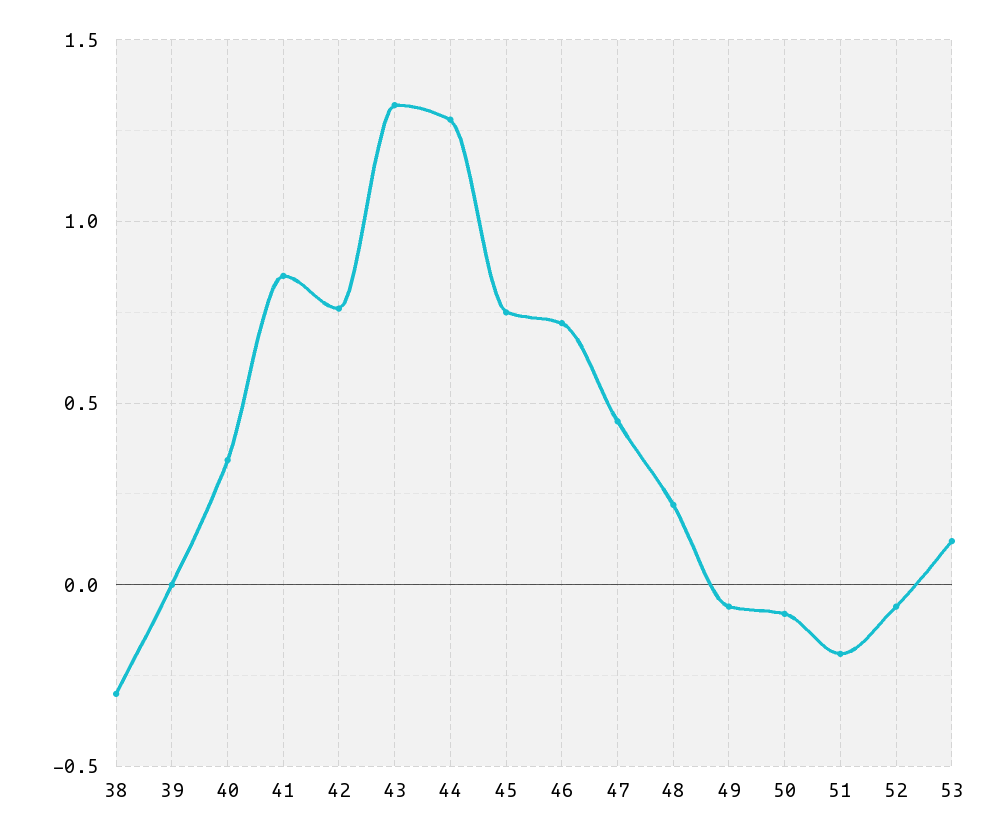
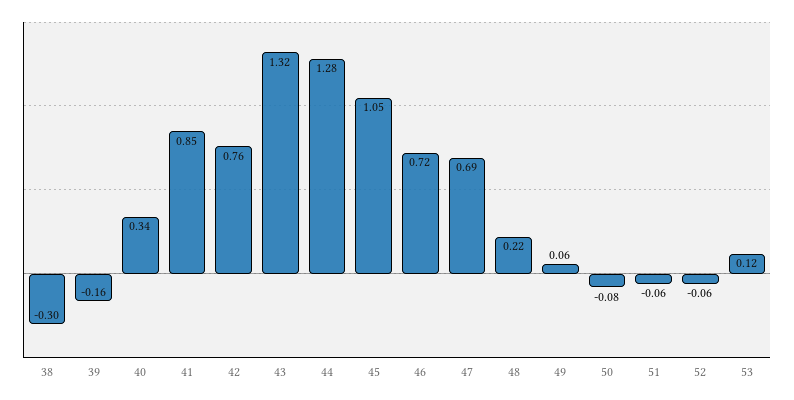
  {
    "38": -0.3,
-   "39": 0,
+   "39": -0.16,
    "40": 0.34,
    "41": 0.85,
    "42": 0.76,
    "43": 1.32,
    "44": 1.28,
-   "45": 0.75,
+   "45": 1.05,
    "46": 0.72,
-   "47": 0.45,
+   "47": 0.69,
    "48": 0.22,
-   "49": -0.05,
+   "49": 0.06,
    "50": -0.08,
-   "51": -0.2,
+   "51": -0.06,
    "52": -0.06,
    "53": 0.12
  }

